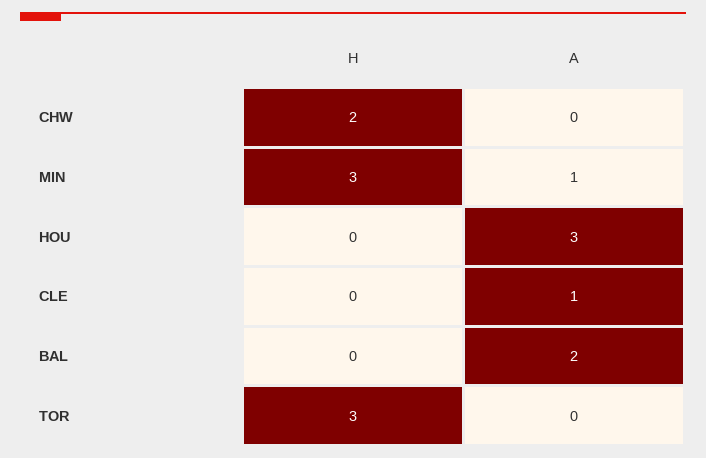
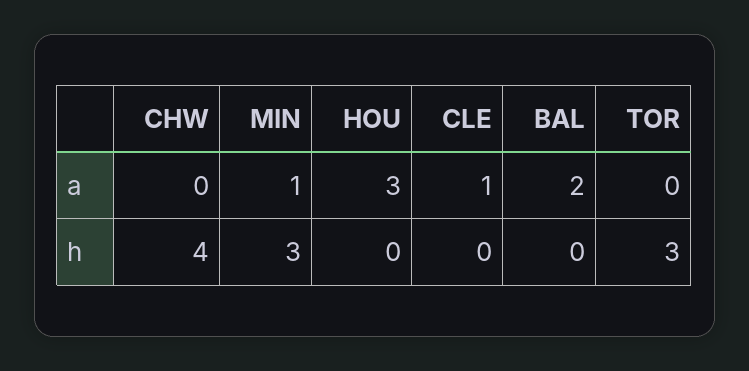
  {
    "H": {
-     "CHW": 2,
+     "CHW": 4,
      "MIN": 3,
      "HOU": 0,
      "CLE": 0,
      "BAL": 0,
      "TOR": 3
    },
    "A": {
      "CHW": 0,
      "MIN": 1,
      "HOU": 3,
      "CLE": 1,
      "BAL": 2,
      "TOR": 0
    }
  }

